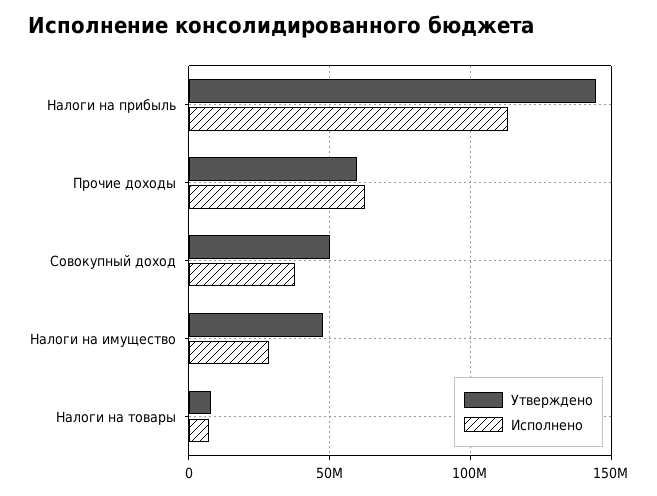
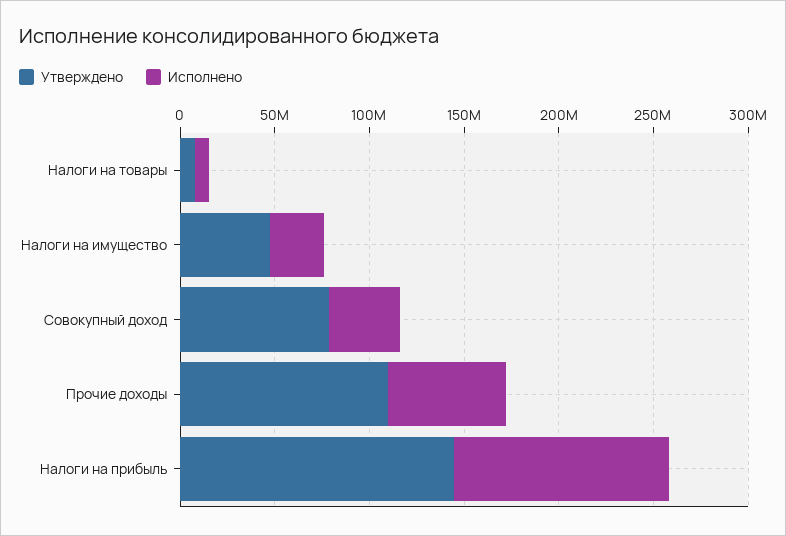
  {
    "Утверждено": {
      "Налоги на прибыль": 145000000,
-     "Прочие доходы": 60000000,
+     "Прочие доходы": 110000000,
-     "Совокупный доход": 50000000,
+     "Совокупный доход": 80000000,
      "Налоги на имущество": 50000000,
      "Налоги на товары": 10000000
    },
    "Исполнено": {
      "Налоги на прибыль": 115000000,
      "Прочие доходы": 65000000,
      "Совокупный доход": 40000000,
      "Налоги на имущество": 30000000,
      "Налоги на товары": 5000000
    }
  }

